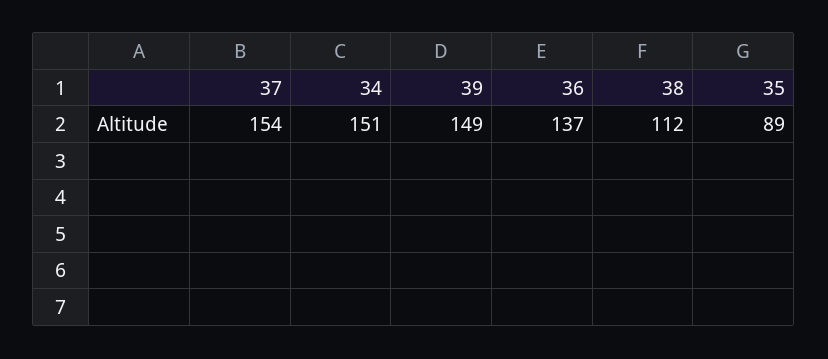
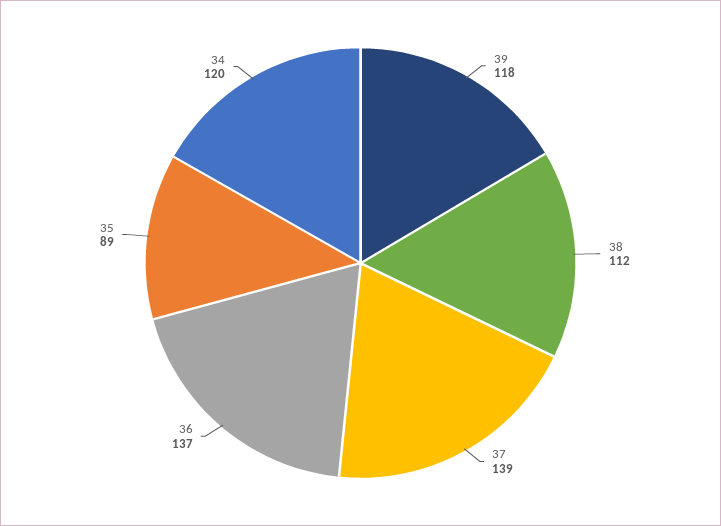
  {
-   "37": 154,
+   "37": 139,
-   "34": 151,
+   "34": 120,
-   "39": 149,
+   "39": 118,
    "36": 137,
    "38": 112,
    "35": 89
  }

